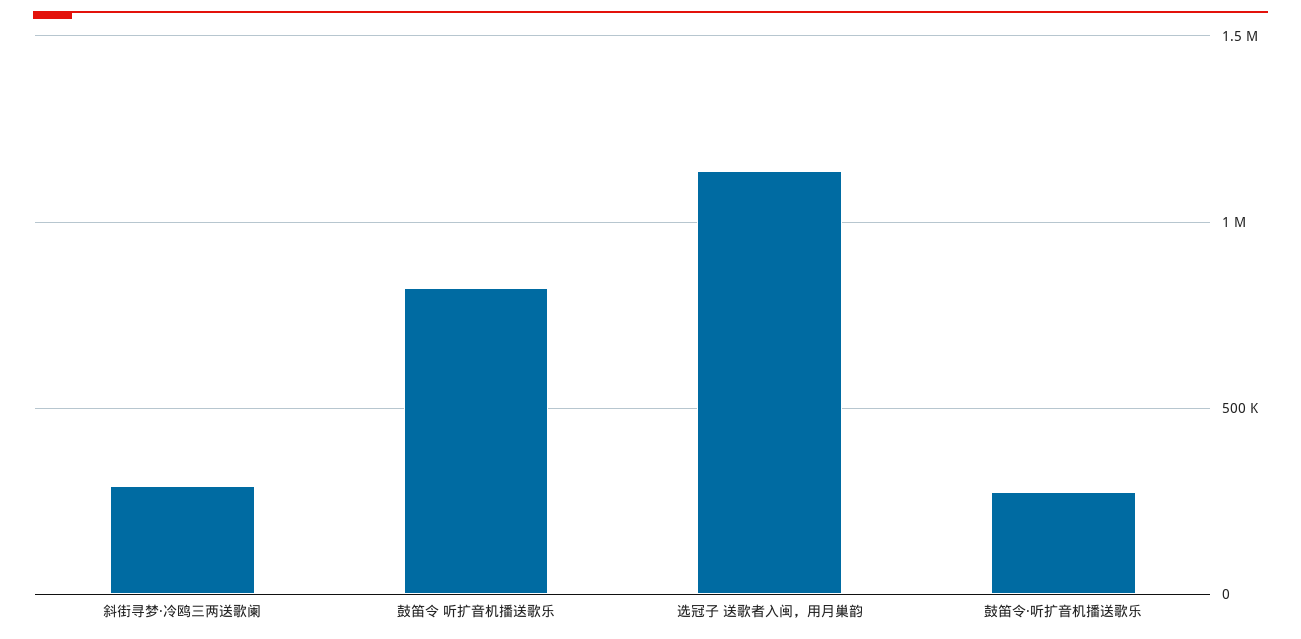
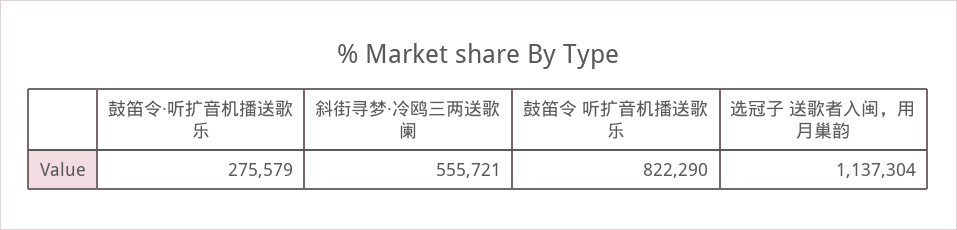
  {
-   "斜街寻梦·冷鸥三两送歌阑": 300000,
+   "斜街寻梦·冷鸥三两送歌阑": 555721,
    "鼓笛令 听扩音机播送歌乐": 822290,
    "选冠子 送歌者入闽，用月巢韵": 1137304,
    "鼓笛令·听扩音机播送歌乐": 275579
  }

